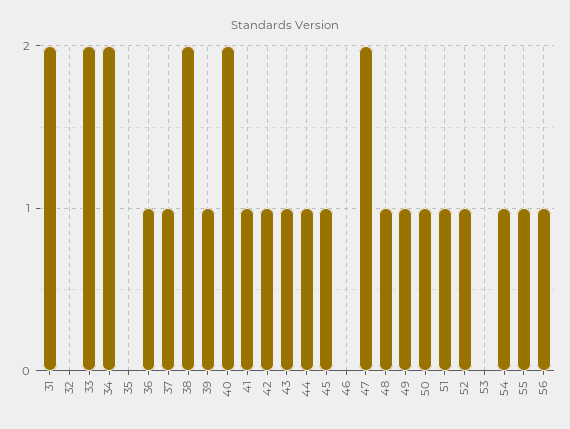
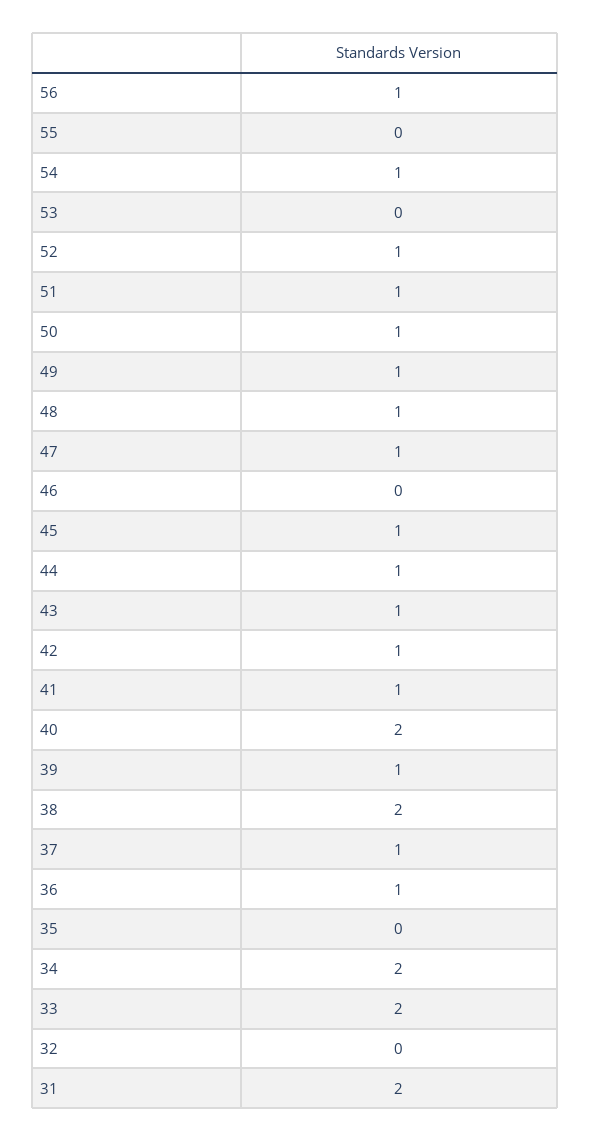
  {
    "31": 2,
    "32": 0,
    "33": 2,
    "34": 2,
    "35": 0,
    "36": 1,
    "37": 1,
    "38": 2,
    "39": 1,
    "40": 2,
    "41": 1,
    "42": 1,
    "43": 1,
    "44": 1,
    "45": 1,
    "46": 0,
-   "47": 2,
+   "47": 1,
    "48": 1,
    "49": 1,
    "50": 1,
    "51": 1,
    "52": 1,
    "53": 0,
    "54": 1,
-   "55": 1,
+   "55": 0,
    "56": 1
  }

